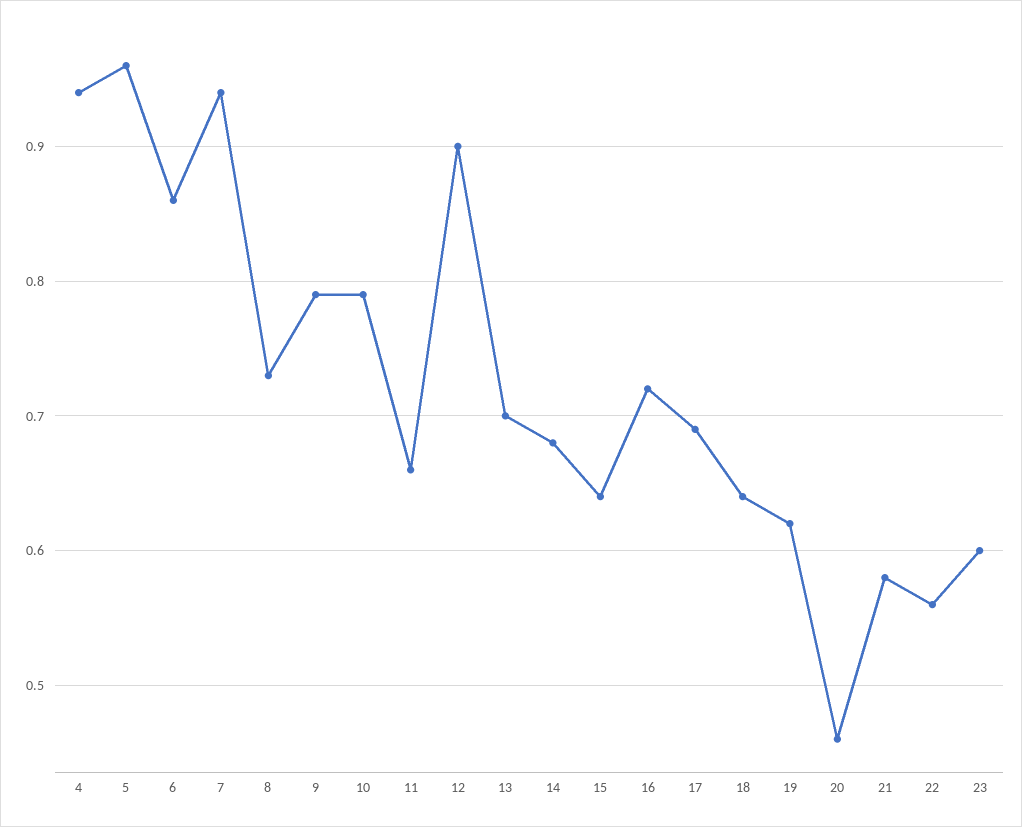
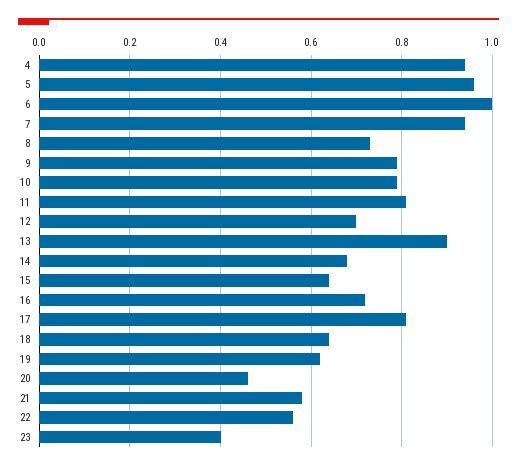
  {
    "4": 0.94,
    "5": 0.96,
-   "6": 0.86,
+   "6": 1,
    "7": 0.94,
    "8": 0.73,
    "9": 0.79,
    "10": 0.79,
-   "11": 0.66,
+   "11": 0.8,
-   "12": 0.9,
+   "12": 0.7,
-   "13": 0.7,
+   "13": 0.9,
    "14": 0.68,
    "15": 0.64,
    "16": 0.72,
-   "17": 0.69,
+   "17": 0.8,
    "18": 0.64,
    "19": 0.62,
    "20": 0.46,
    "21": 0.58,
    "22": 0.56,
-   "23": 0.6
+   "23": 0.4
  }

